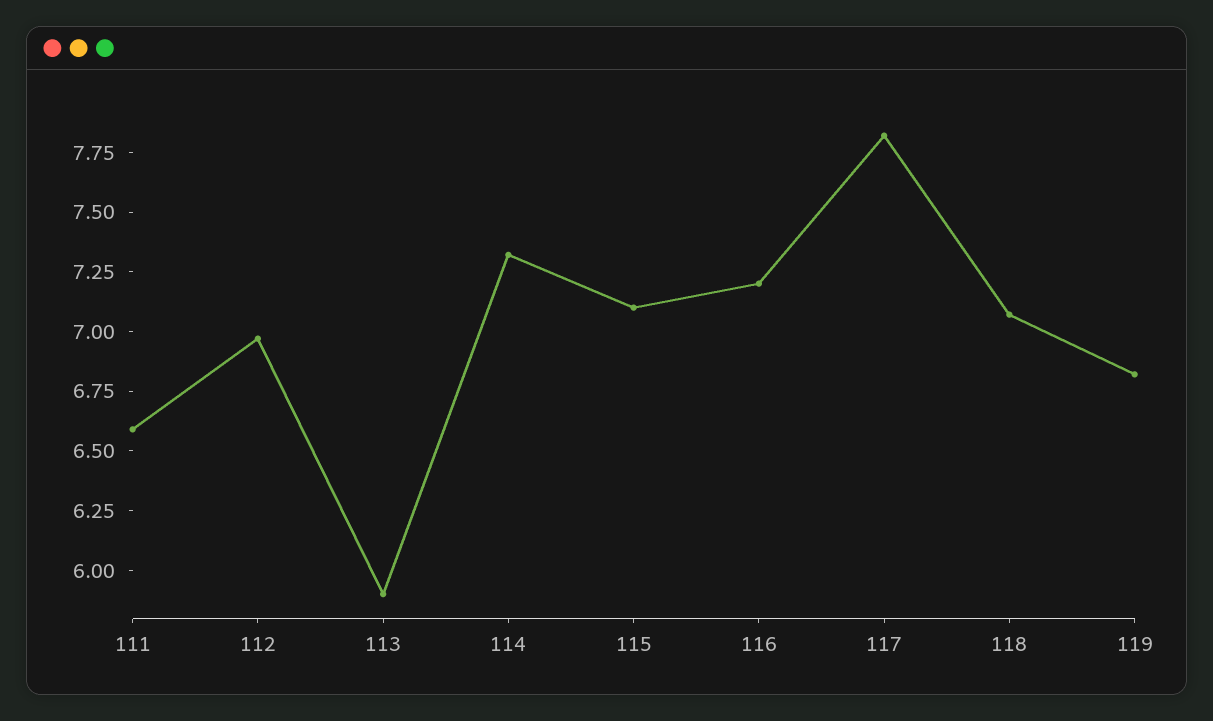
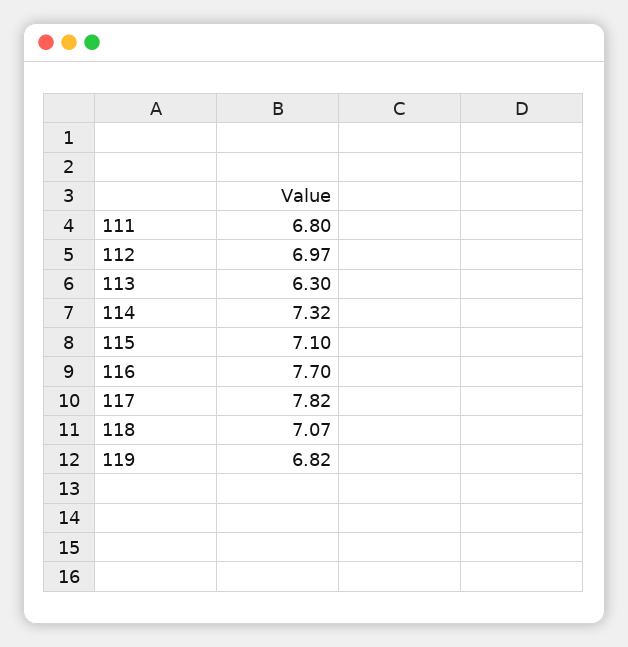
  {
-   "111": 6.6,
+   "111": 6.8,
    "112": 6.97,
-   "113": 5.9,
+   "113": 6.3,
    "114": 7.32,
    "115": 7.1,
-   "116": 7.2,
+   "116": 7.7,
    "117": 7.82,
    "118": 7.07,
    "119": 6.82
  }

